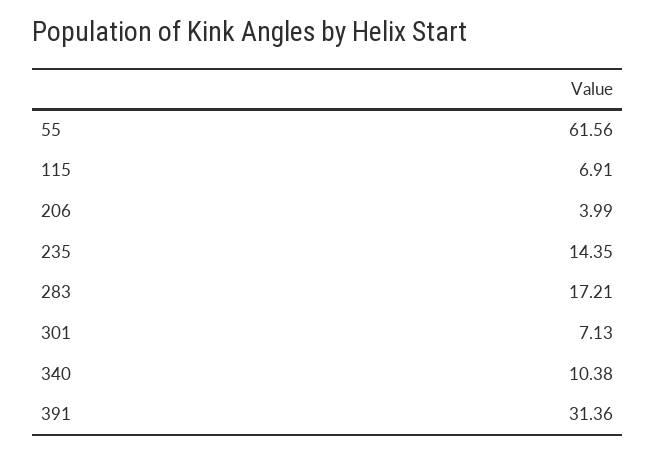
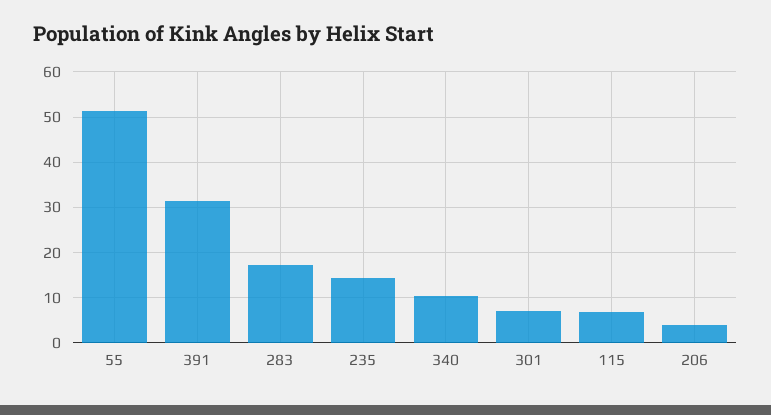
  {
-   "55": 61.56,
+   "55": 52,
    "115": 6.91,
    "206": 3.99,
    "235": 14.35,
    "283": 17.21,
    "301": 7.13,
    "340": 10.38,
    "391": 31.36
  }

